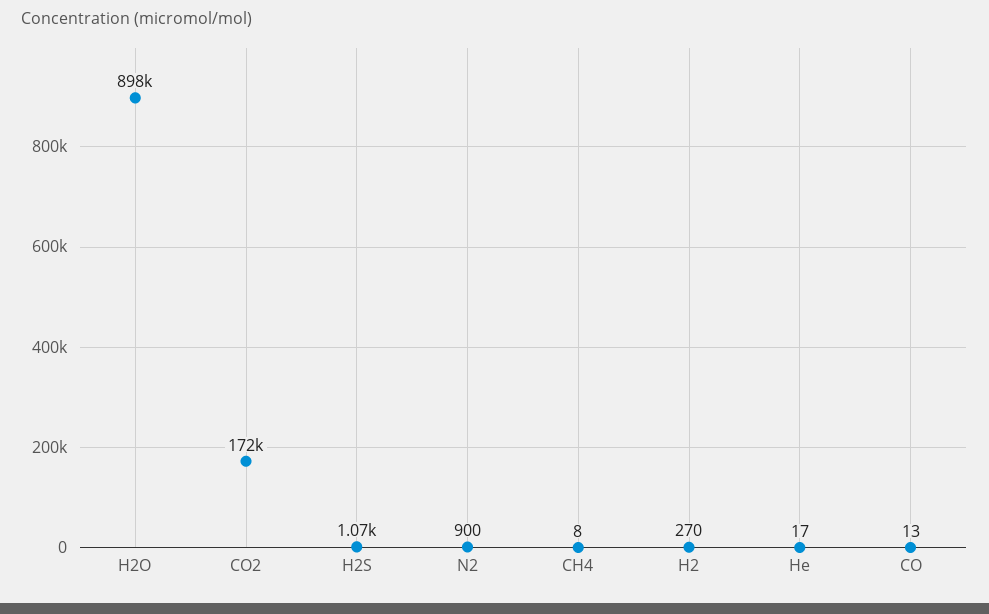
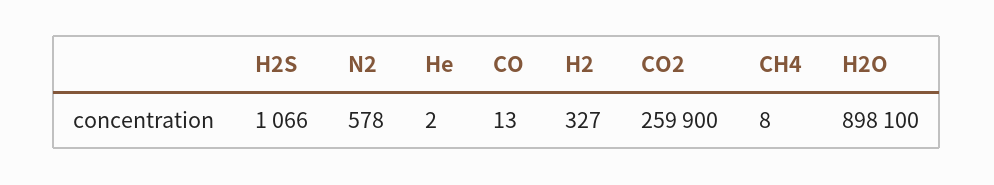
  {
    "H2O": 898100,
-   "CO2": 172000,
+   "CO2": 259900,
    "H2S": 1066,
-   "N2": 900,
+   "N2": 578,
    "CH4": 8,
-   "H2": 270,
+   "H2": 327,
-   "He": 17,
+   "He": 2,
    "CO": 13
  }

